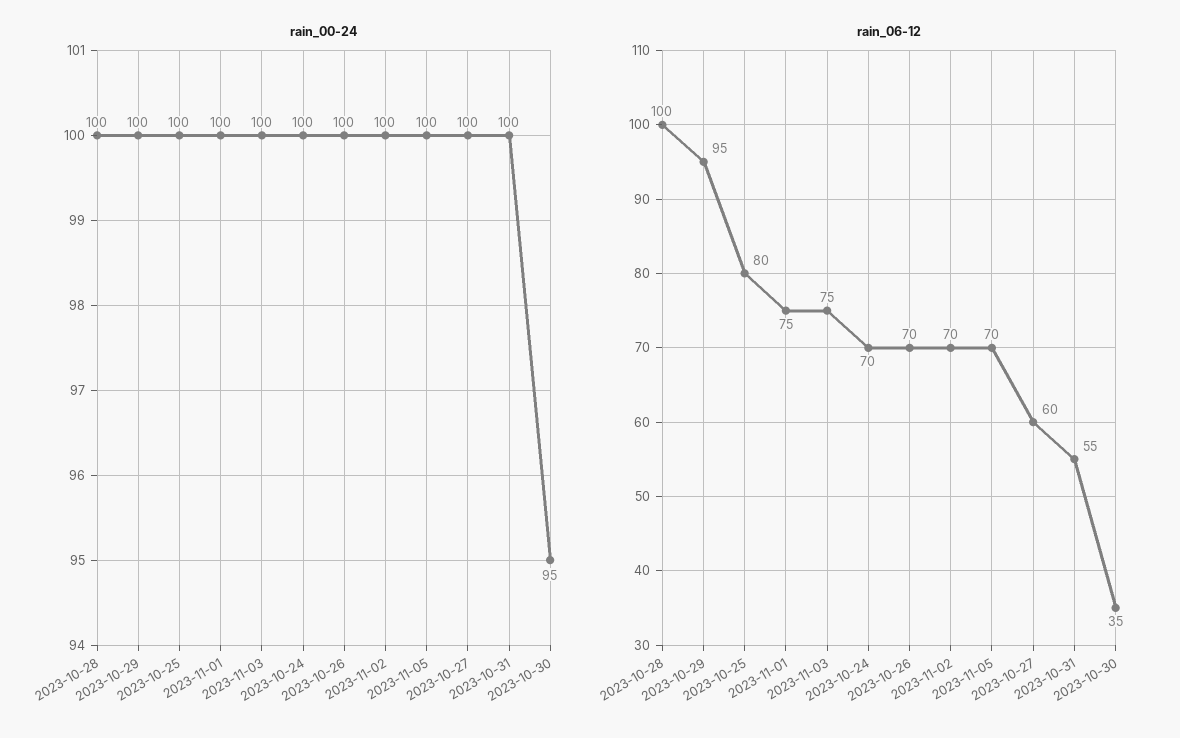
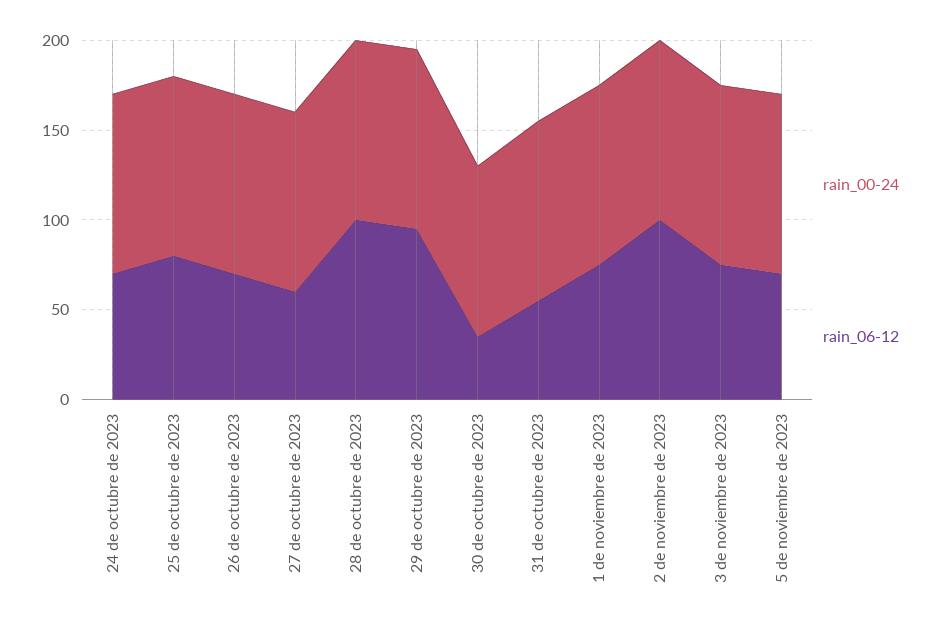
  {
    "rain_00-24": {
      "2023-10-28": 100,
      "2023-10-29": 100,
      "2023-10-25": 100,
      "2023-11-01": 100,
      "2023-11-03": 100,
      "2023-10-24": 100,
      "2023-10-26": 100,
      "2023-11-02": 100,
      "2023-11-05": 100,
      "2023-10-27": 100,
      "2023-10-31": 100,
      "2023-10-30": 95
    },
    "rain_06-12": {
      "2023-10-28": 100,
      "2023-10-29": 95,
      "2023-10-25": 80,
      "2023-11-01": 75,
      "2023-11-03": 75,
      "2023-10-24": 70,
      "2023-10-26": 70,
-     "2023-11-02": 70,
+     "2023-11-02": 100,
      "2023-11-05": 70,
      "2023-10-27": 60,
      "2023-10-31": 55,
      "2023-10-30": 35
    }
  }

